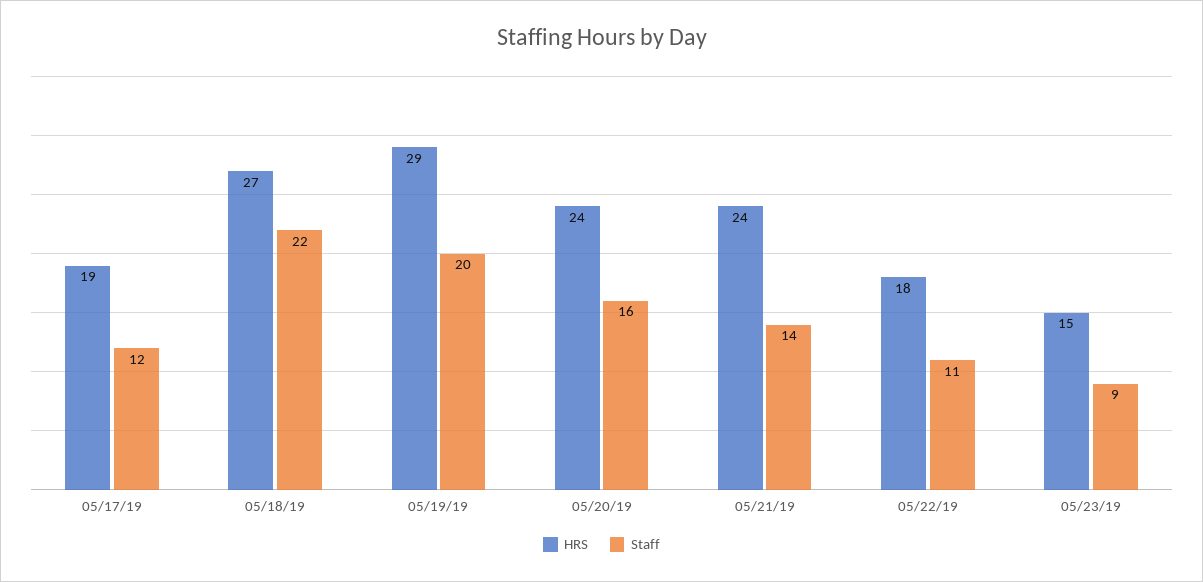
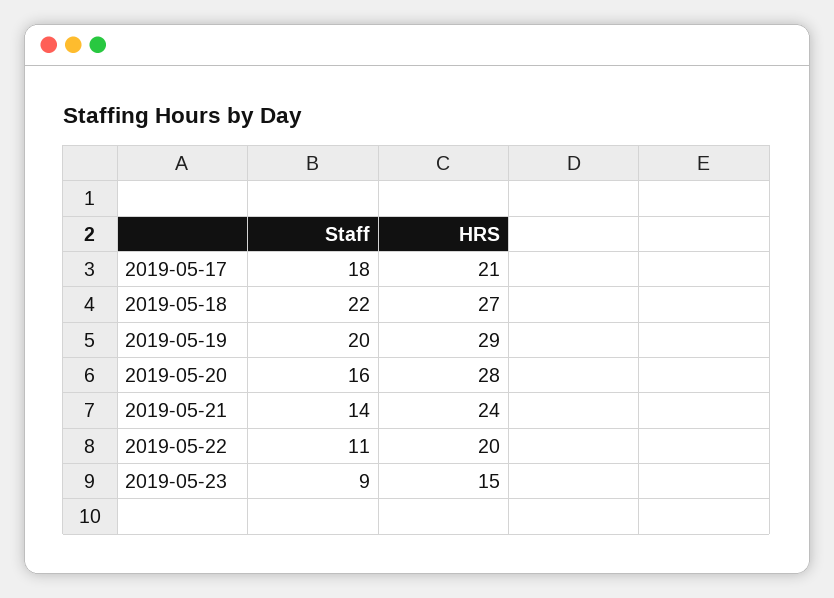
  {
    "HRS": {
-     "05/17/19": 19,
+     "05/17/19": 21,
      "05/18/19": 27,
      "05/19/19": 29,
-     "05/20/19": 24,
+     "05/20/19": 28,
      "05/21/19": 24,
-     "05/22/19": 18,
+     "05/22/19": 20,
      "05/23/19": 15
    },
    "Staff": {
-     "05/17/19": 12,
+     "05/17/19": 18,
      "05/18/19": 22,
      "05/19/19": 20,
      "05/20/19": 16,
      "05/21/19": 14,
      "05/22/19": 11,
      "05/23/19": 9
    }
  }

